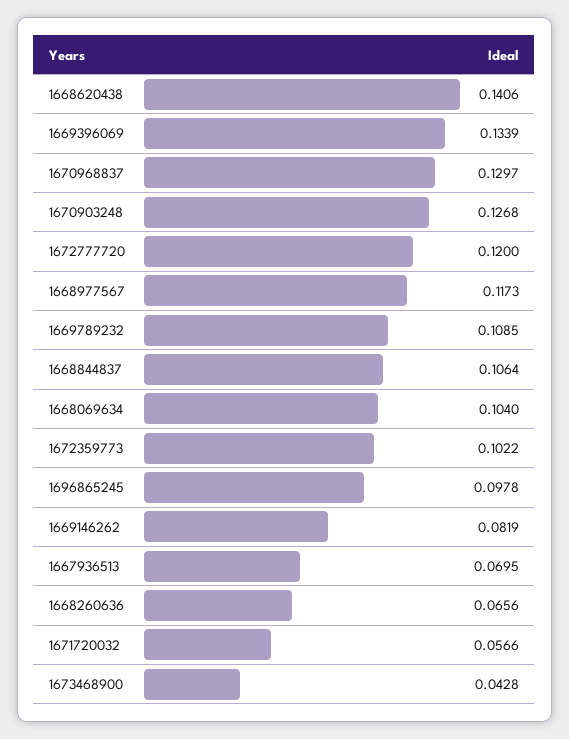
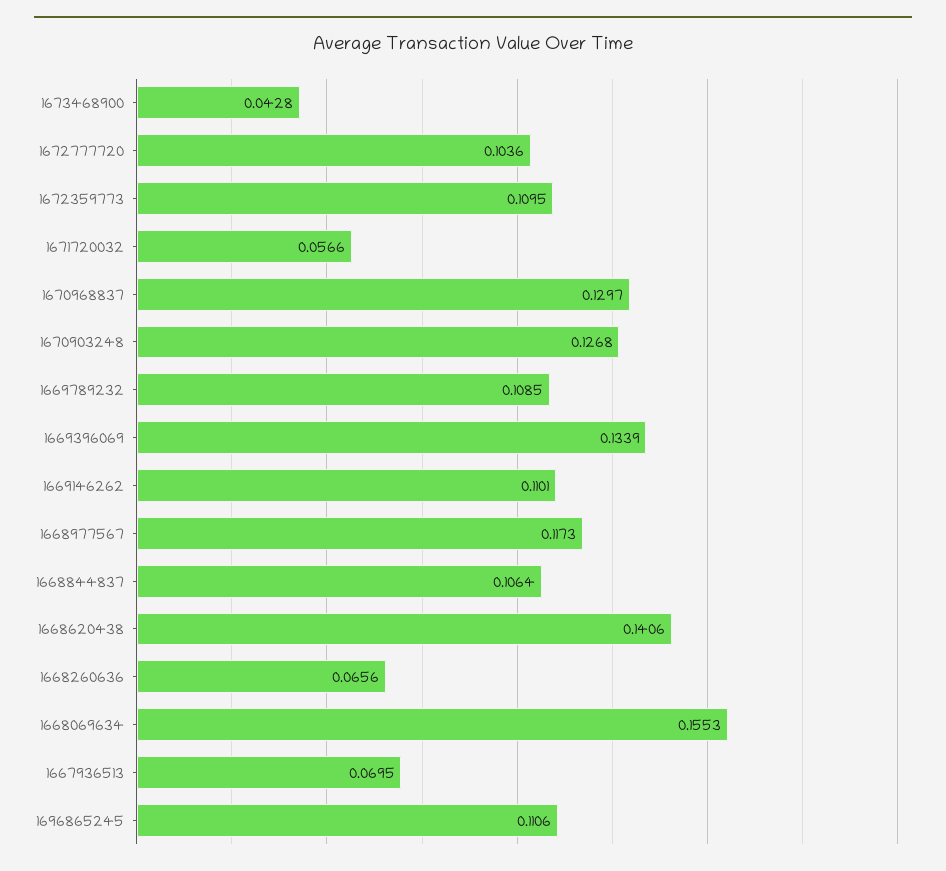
  {
    "1668620438": 0.1406,
    "1669396069": 0.1339,
    "1670968837": 0.1297,
    "1670903248": 0.1268,
-   "1672777720": 0.12,
+   "1672777720": 0.1036,
    "1668977567": 0.1173,
    "1669789232": 0.1085,
    "1668844837": 0.1064,
-   "1668069634": 0.104,
+   "1668069634": 0.1553,
-   "1672359773": 0.1022,
+   "1672359773": 0.1095,
-   "1696865245": 0.0978,
+   "1696865245": 0.1106,
-   "1669146262": 0.0819,
+   "1669146262": 0.1101,
    "1667936513": 0.0695,
    "1668260636": 0.0656,
    "1671720032": 0.0566,
    "1673468900": 0.0428
  }

